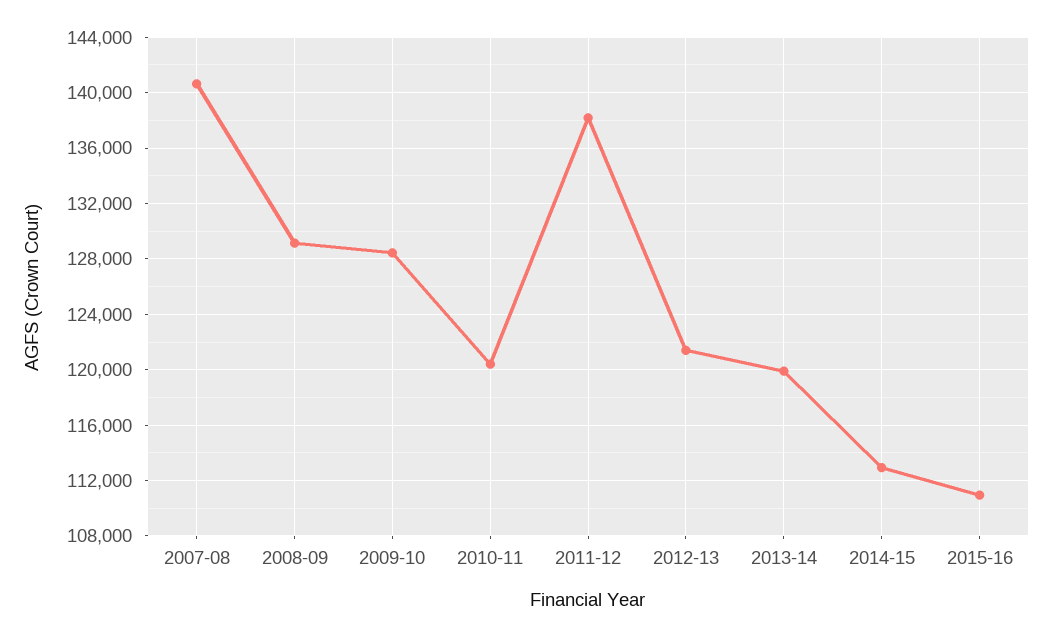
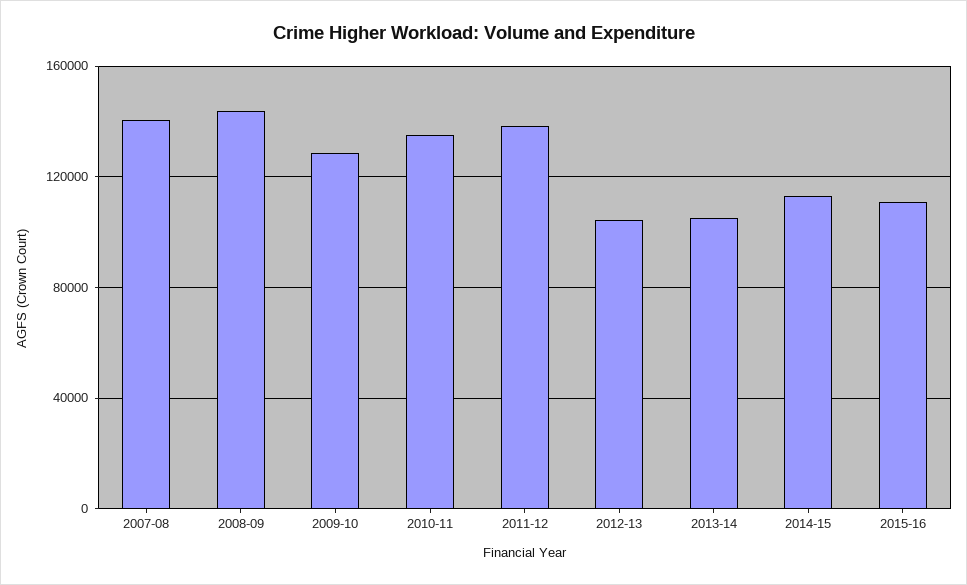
  {
    "2007-08": 140500,
-   "2008-09": 129000,
+   "2008-09": 145000,
    "2009-10": 128500,
-   "2010-11": 120500,
+   "2010-11": 135000,
    "2011-12": 138000,
-   "2012-13": 121500,
+   "2012-13": 105000,
-   "2013-14": 120000,
+   "2013-14": 105000,
    "2014-15": 113000,
    "2015-16": 111000
  }

